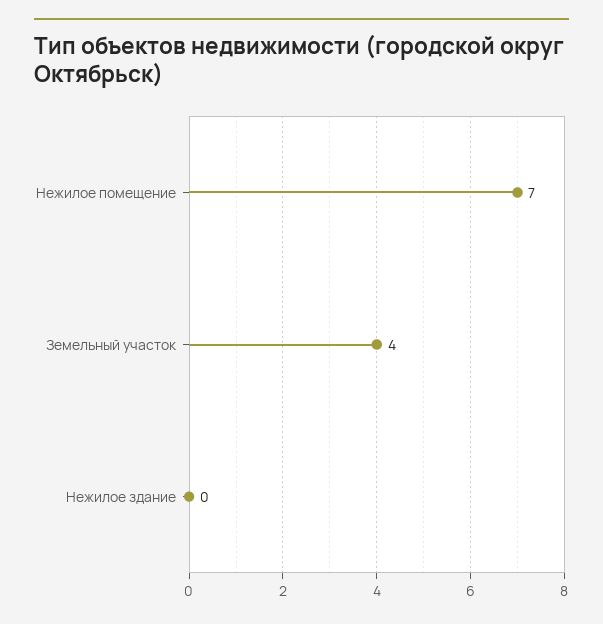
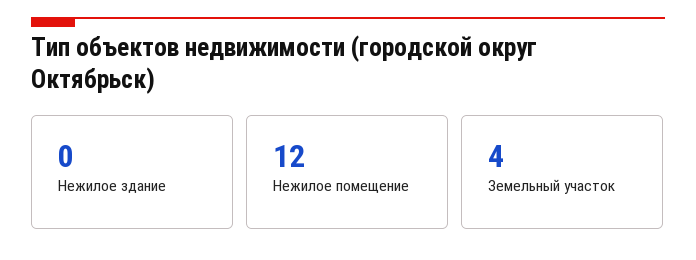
  {
-   "Нежилое помещение": 7,
+   "Нежилое помещение": 12,
    "Земельный участок": 4,
    "Нежилое здание": 0
  }

